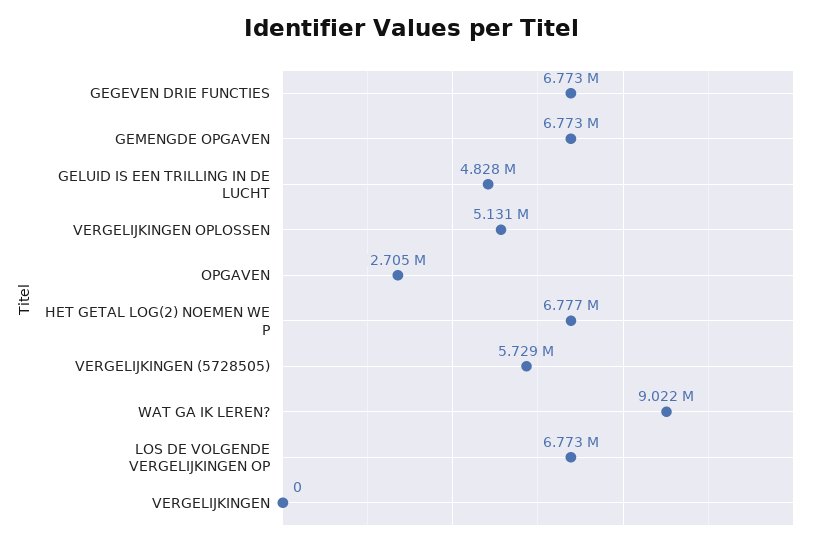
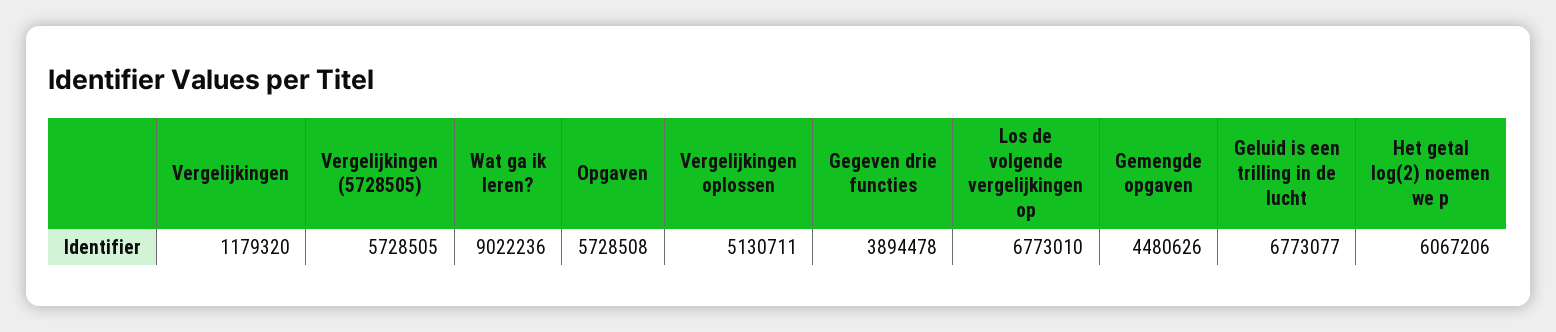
  {
-   "GEGEVEN DRIE FUNCTIES": 6773000,
+   "GEGEVEN DRIE FUNCTIES": 3894478,
-   "GEMENGDE OPGAVEN": 6773000,
+   "GEMENGDE OPGAVEN": 4480626,
-   "GELUID IS EEN TRILLING IN DE LUCHT": 4828000,
+   "GELUID IS EEN TRILLING IN DE LUCHT": 6773077,
    "VERGELIJKINGEN OPLOSSEN": 5130711,
-   "OPGAVEN": 2705000,
+   "OPGAVEN": 5728508,
-   "HET GETAL LOG(2) NOEMEN WE P": 6777000,
+   "HET GETAL LOG(2) NOEMEN WE P": 6067206,
    "VERGELIJKINGEN (5728505)": 5728505,
    "WAT GA IK LEREN?": 9022236,
    "LOS DE VOLGENDE VERGELIJKINGEN OP": 6773010,
-   "VERGELIJKINGEN": 0
+   "VERGELIJKINGEN": 1179320
  }

